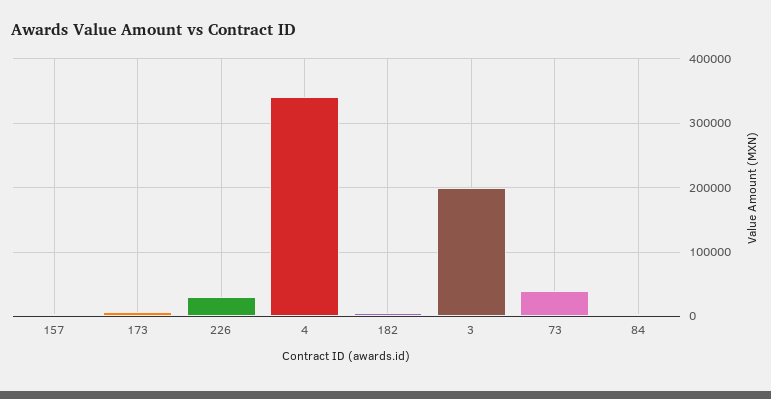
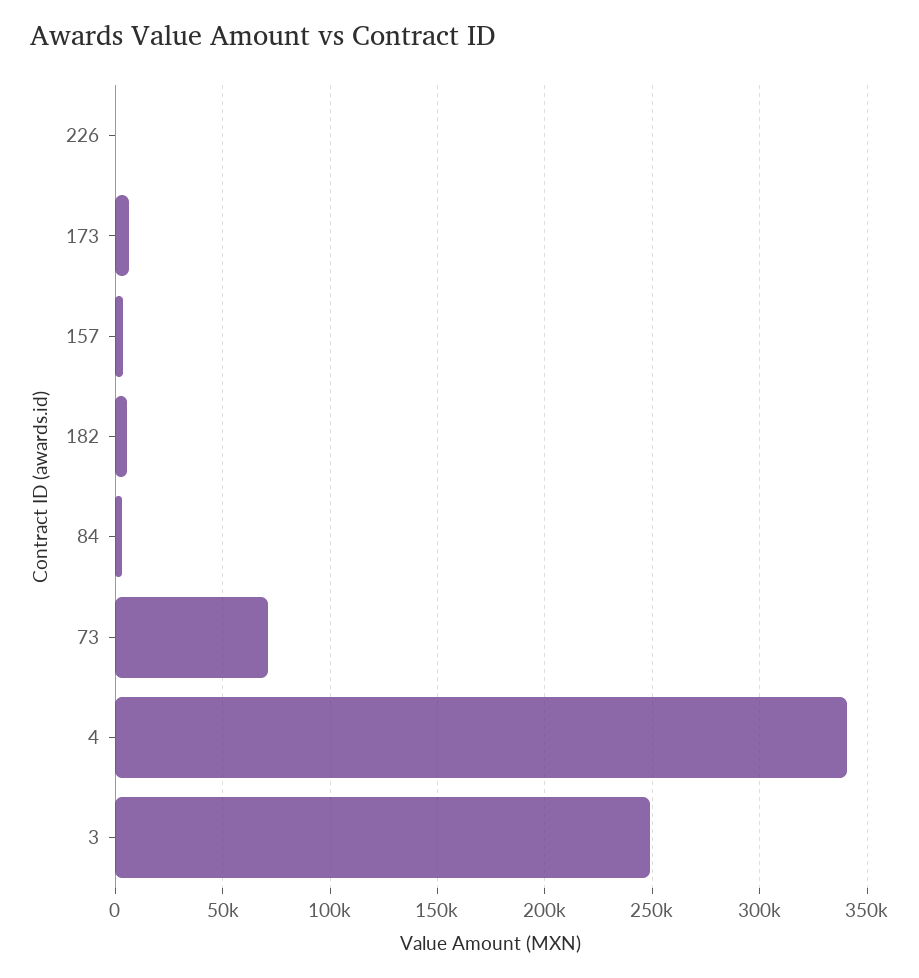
  {
    "157": 5000,
    "173": 5000,
-   "226": 30000,
+   "226": 0,
    "4": 340000,
    "182": 5000,
-   "3": 200000,
+   "3": 250000,
-   "73": 40000,
+   "73": 70000,
    "84": 5000
  }

